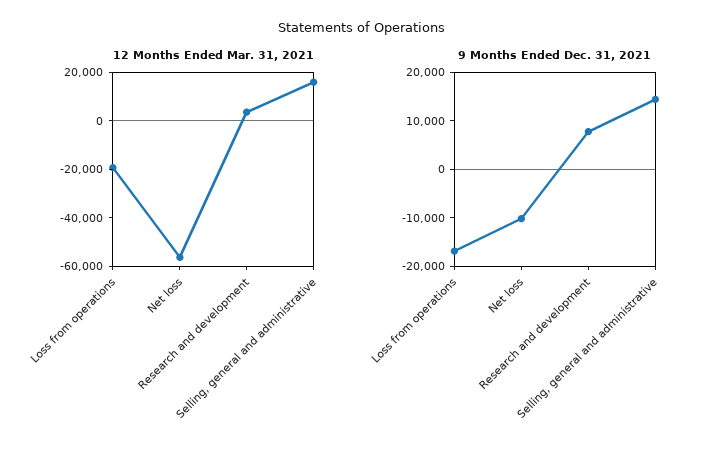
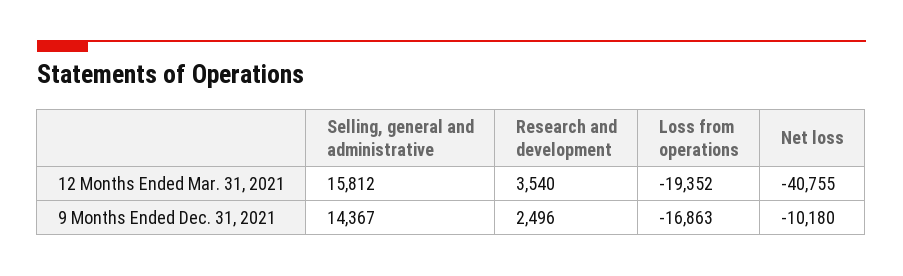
  {
    "12 Months Ended Mar. 31, 2021": {
      "Loss from operations": -19352,
-     "Net loss": -55000,
+     "Net loss": -40755,
      "Research and development": 3540,
      "Selling, general and administrative": 15812
    },
    "9 Months Ended Dec. 31, 2021": {
      "Loss from operations": -16863,
      "Net loss": -10180,
-     "Research and development": 8000,
+     "Research and development": 2496,
      "Selling, general and administrative": 14367
    }
  }

